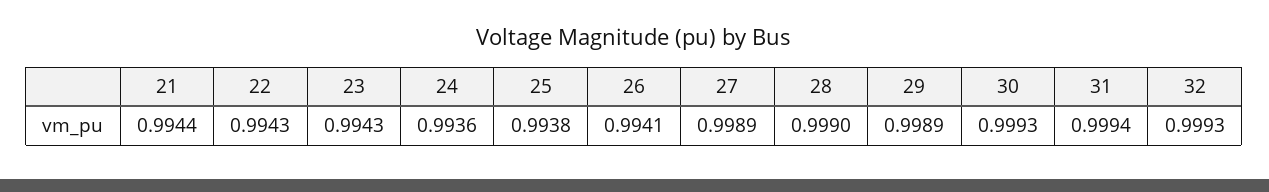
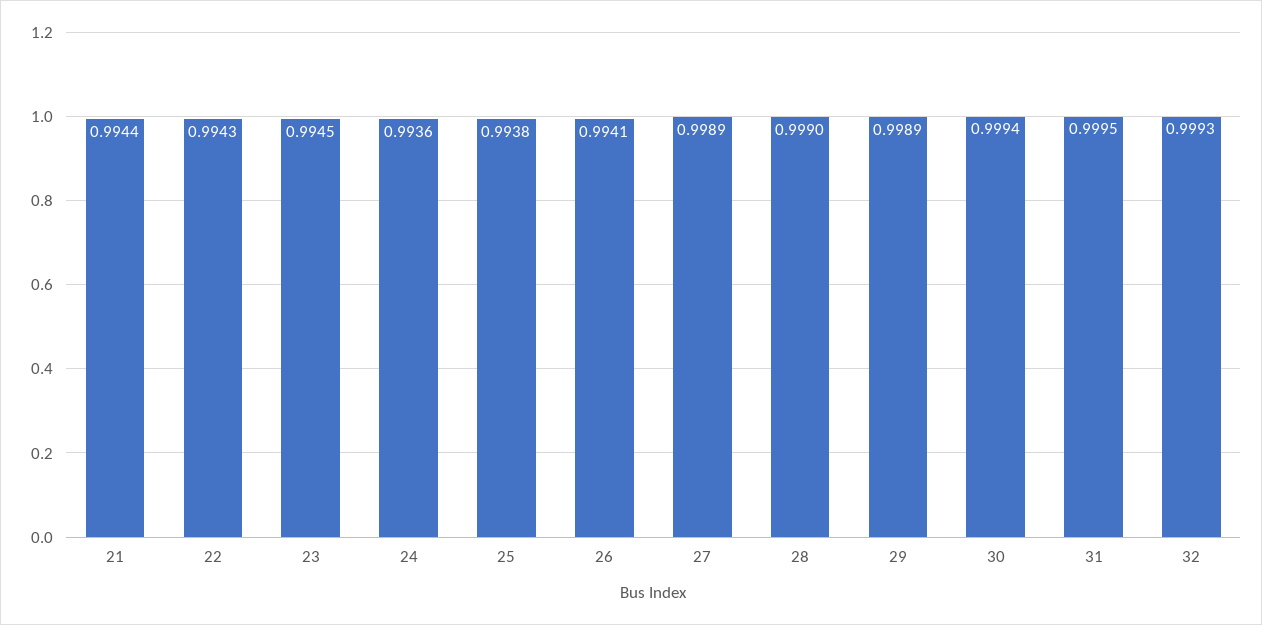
  {
    "21": 0.9944,
    "22": 0.9943,
-   "23": 0.9943,
+   "23": 0.9945,
    "24": 0.9936,
    "25": 0.9938,
    "26": 0.9941,
    "27": 0.9989,
    "28": 0.999,
    "29": 0.9989,
-   "30": 0.9993,
+   "30": 0.9994,
-   "31": 0.9994,
+   "31": 0.9995,
    "32": 0.9993
  }

